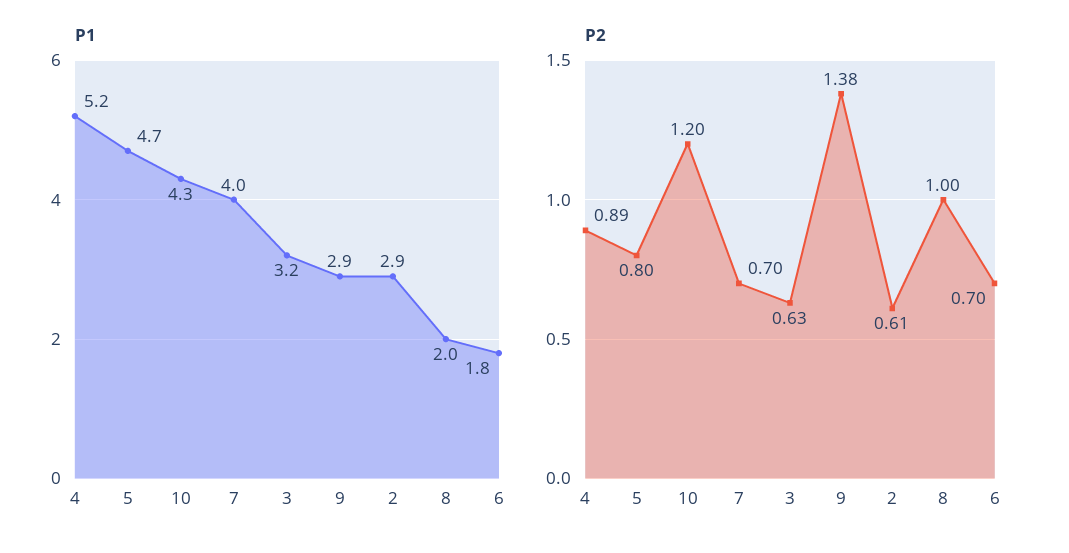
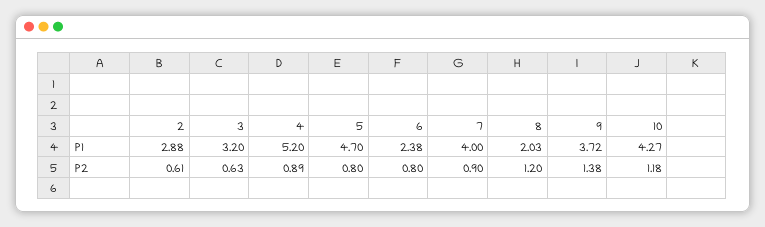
  {
    "P1": {
      "4": 5.2,
      "5": 4.7,
      "10": 4.27,
      "7": 4,
      "3": 3.2,
-     "9": 2.9,
+     "9": 3.72,
      "2": 2.88,
      "8": 2.03,
-     "6": 1.8
+     "6": 2.38
    },
    "P2": {
      "4": 0.89,
      "5": 0.8,
-     "10": 1.2,
+     "10": 1.18,
-     "7": 0.7,
+     "7": 0.9,
      "3": 0.63,
      "9": 1.38,
      "2": 0.61,
-     "8": 1,
+     "8": 1.2,
-     "6": 0.7
+     "6": 0.8
    }
  }

